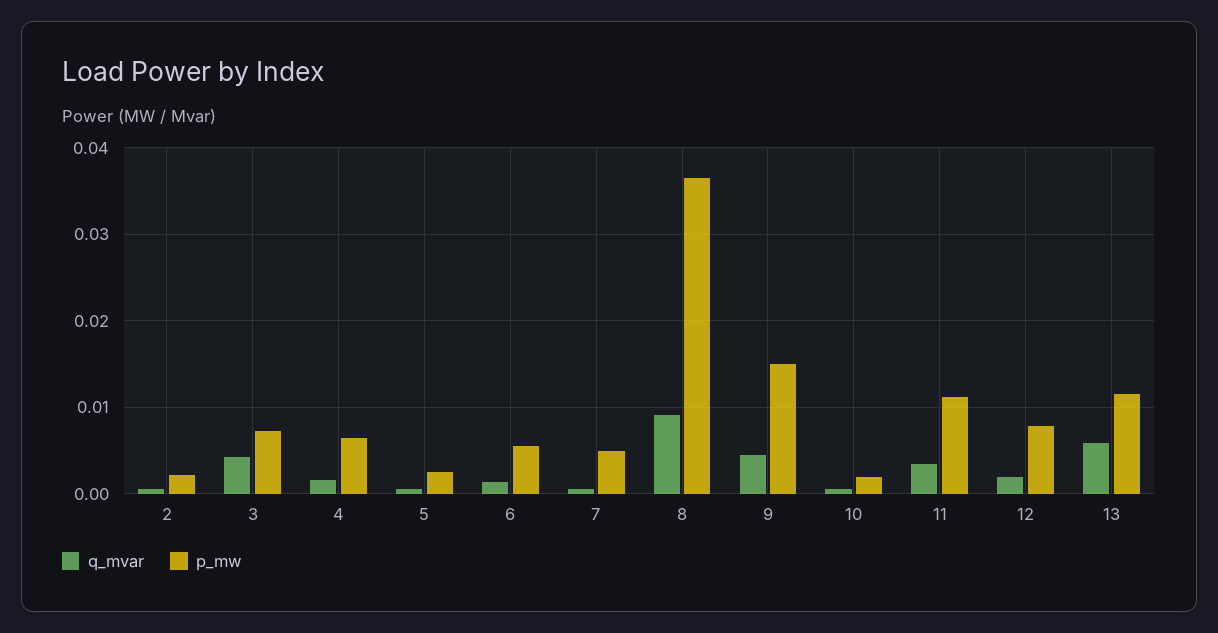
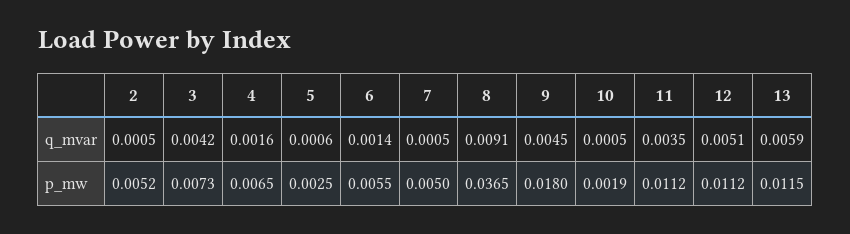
  {
    "q_mvar": {
      "2": 0.0005,
      "3": 0.0042,
      "4": 0.0016,
      "5": 0.0006,
      "6": 0.0014,
      "7": 0.0005,
      "8": 0.0091,
      "9": 0.0045,
      "10": 0.0005,
      "11": 0.0035,
-     "12": 0.002,
+     "12": 0.0051,
      "13": 0.0059
    },
    "p_mw": {
-     "2": 0.002,
+     "2": 0.0052,
      "3": 0.0073,
      "4": 0.0065,
      "5": 0.0025,
      "6": 0.0055,
      "7": 0.005,
      "8": 0.0365,
-     "9": 0.015,
+     "9": 0.018,
      "10": 0.0019,
      "11": 0.0112,
-     "12": 0.008,
+     "12": 0.0112,
      "13": 0.0115
    }
  }

